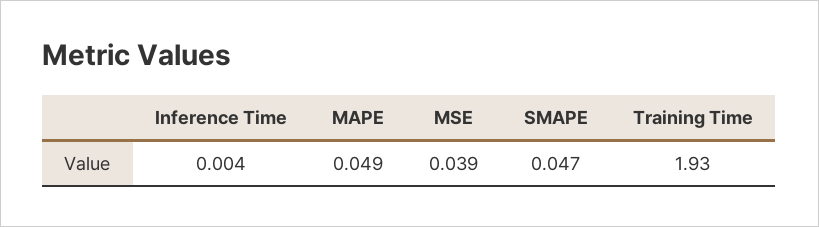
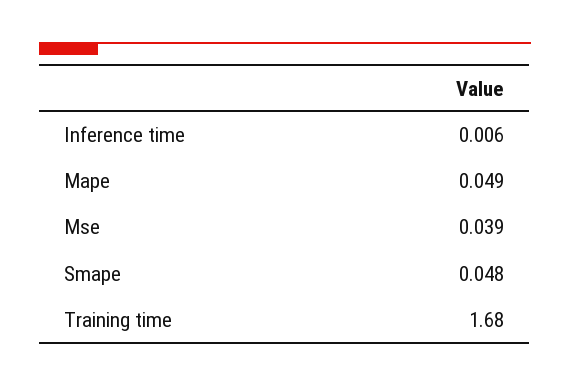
  {
-   "Inference Time": 0.004,
+   "Inference Time": 0.006,
    "MAPE": 0.049,
    "MSE": 0.039,
-   "SMAPE": 0.047,
+   "SMAPE": 0.048,
-   "Training Time": 1.93
+   "Training Time": 1.68
  }

